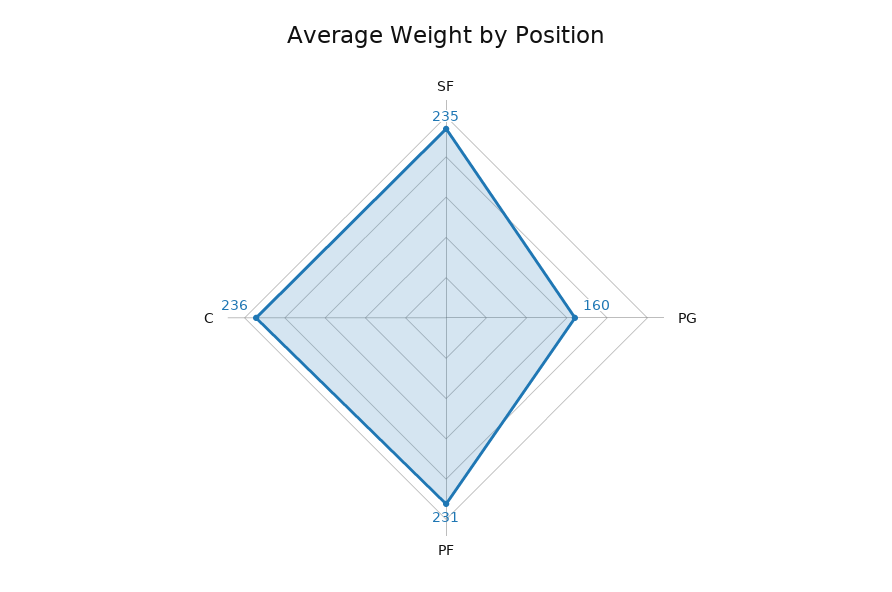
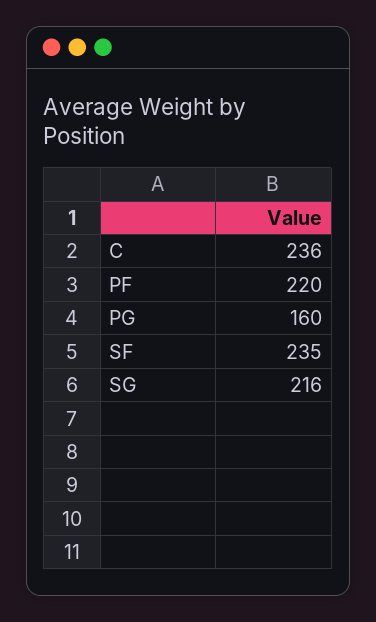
  {
    "SF": 235,
    "PG": 160,
-   "PF": 231,
+   "PF": 220,
-   "C": 236
+   "C": 236,
+   "SG": 216
  }

